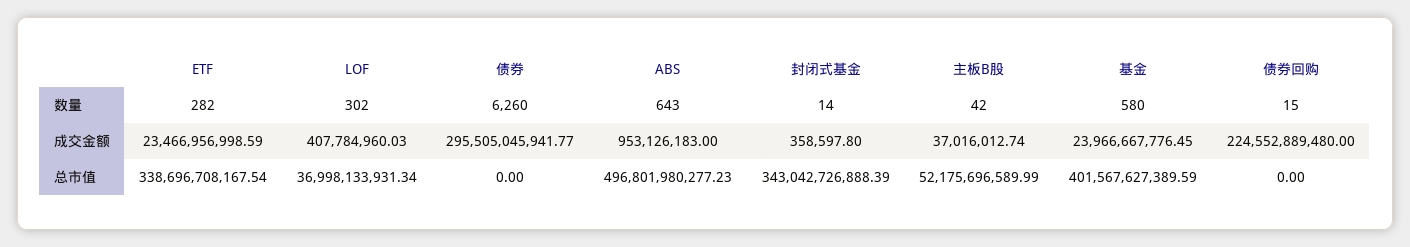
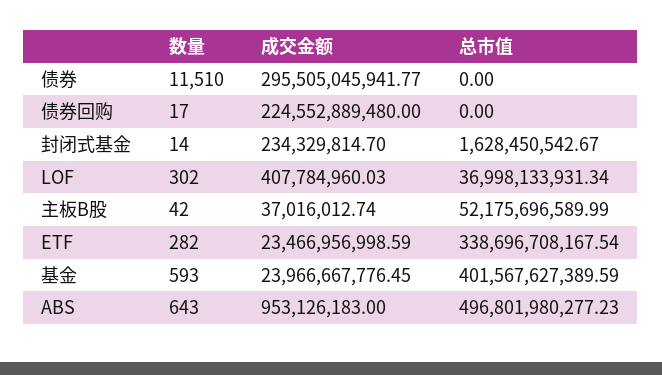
  {
    "ETF": {
      "数量": 282,
      "成交金额": 23466956998.59,
      "总市值": 338696708167.54
    },
    "LOF": {
      "数量": 302,
      "成交金额": 407784960.03,
      "总市值": 36998133931.34
    },
    "债券": {
-     "数量": 6260,
+     "数量": 11510,
      "成交金额": 295505045941.77,
      "总市值": 0
    },
    "ABS": {
      "数量": 643,
      "成交金额": 953126183,
      "总市值": 496801980277.23
    },
    "封闭式基金": {
      "数量": 14,
-     "成交金额": 358597.8,
+     "成交金额": 234329814.7,
-     "总市值": 343042726888.39
+     "总市值": 1628450542.67
    },
    "主板B股": {
      "数量": 42,
      "成交金额": 37016012.74,
      "总市值": 52175696589.99
    },
    "基金": {
-     "数量": 580,
+     "数量": 593,
      "成交金额": 23966667776.45,
      "总市值": 401567627389.59
    },
    "债券回购": {
-     "数量": 15,
+     "数量": 17,
      "成交金额": 224552889480,
      "总市值": 0
    }
  }

